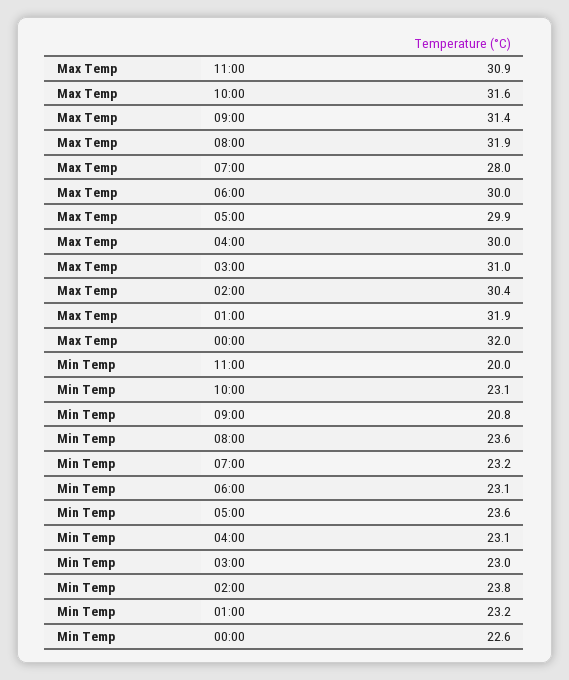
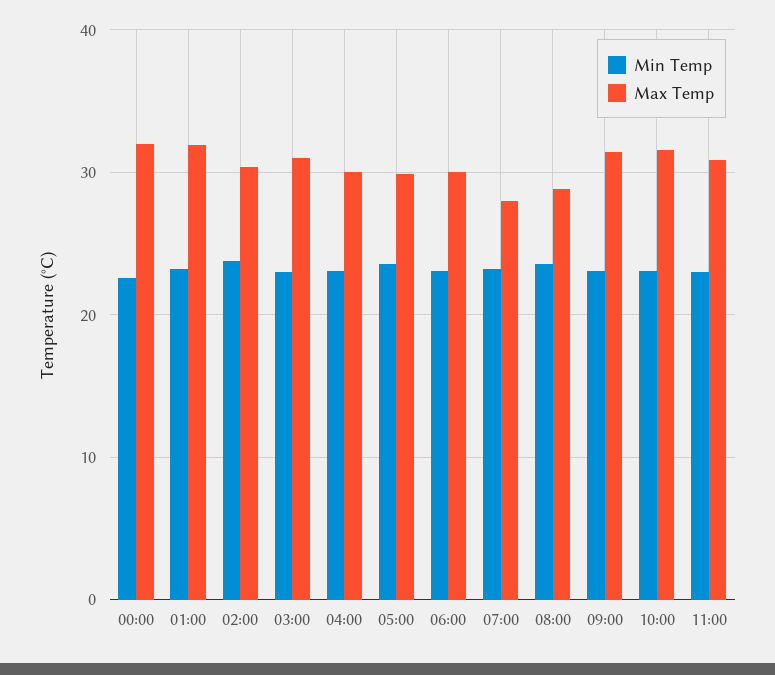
  {
    "Max Temp": {
      "11:00": 30.9,
      "10:00": 31.6,
      "09:00": 31.4,
-     "08:00": 31.9,
+     "08:00": 29,
      "07:00": 28,
      "06:00": 30,
      "05:00": 29.9,
      "04:00": 30,
      "03:00": 31,
      "02:00": 30.4,
      "01:00": 31.9,
      "00:00": 32
    },
    "Min Temp": {
-     "11:00": 20,
+     "11:00": 23,
      "10:00": 23.1,
-     "09:00": 20.8,
+     "09:00": 23,
      "08:00": 23.6,
      "07:00": 23.2,
      "06:00": 23.1,
      "05:00": 23.6,
      "04:00": 23.1,
      "03:00": 23,
      "02:00": 23.8,
      "01:00": 23.2,
      "00:00": 22.6
    }
  }

